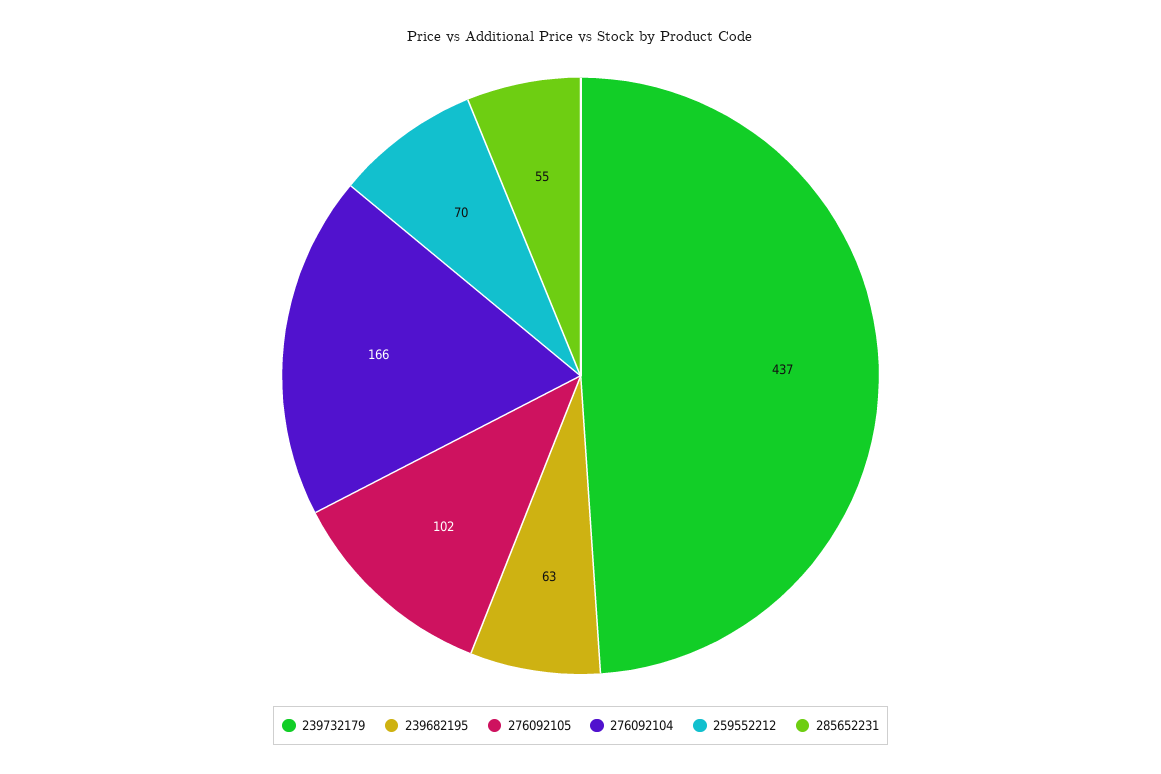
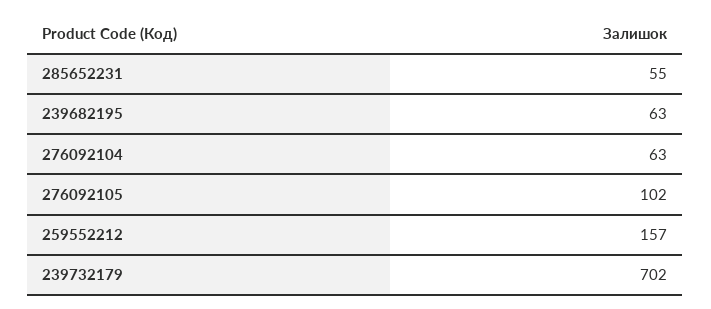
  {
-   "239732179": 437,
+   "239732179": 702,
    "239682195": 63,
    "276092105": 102,
-   "276092104": 166,
+   "276092104": 63,
-   "259552212": 70,
+   "259552212": 157,
    "285652231": 55
  }

